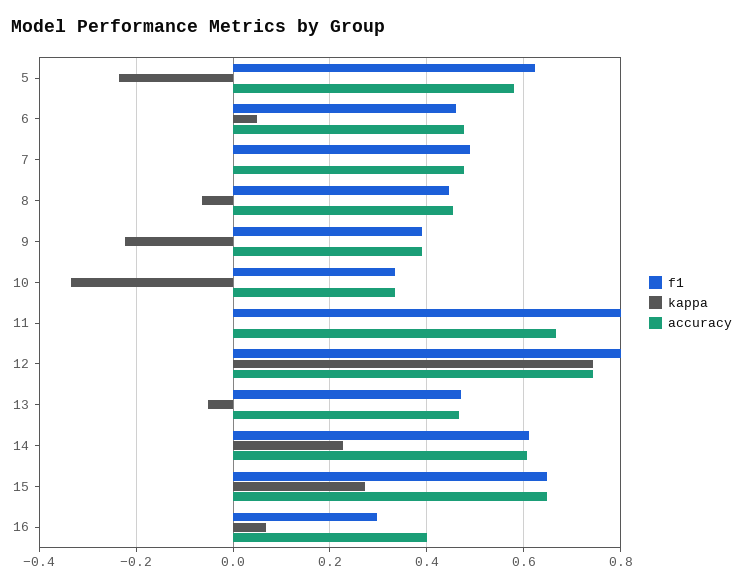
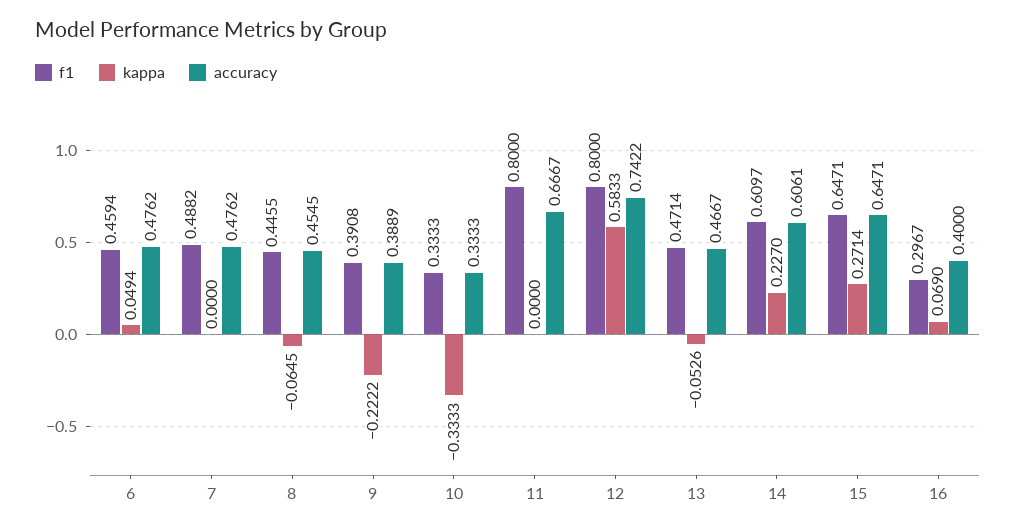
  {
    "f1": {
-     "5": 0.62,
      "6": 0.4594,
      "7": 0.4882,
      "8": 0.4455,
      "9": 0.3908,
      "10": 0.3333,
      "11": 0.8,
      "12": 0.8,
      "13": 0.4714,
      "14": 0.6097,
      "15": 0.6471,
      "16": 0.2967
    },
    "kappa": {
-     "5": -0.24,
      "6": 0.0494,
      "7": 0,
      "8": -0.0645,
      "9": -0.2222,
      "10": -0.3333,
      "11": 0,
-     "12": 0.74,
+     "12": 0.5833,
      "13": -0.0526,
      "14": 0.227,
      "15": 0.2714,
      "16": 0.069
    },
    "accuracy": {
-     "5": 0.58,
      "6": 0.4762,
      "7": 0.4762,
      "8": 0.4545,
      "9": 0.3889,
      "10": 0.3333,
      "11": 0.6667,
      "12": 0.7422,
      "13": 0.4667,
      "14": 0.6061,
      "15": 0.6471,
      "16": 0.4
    }
  }

